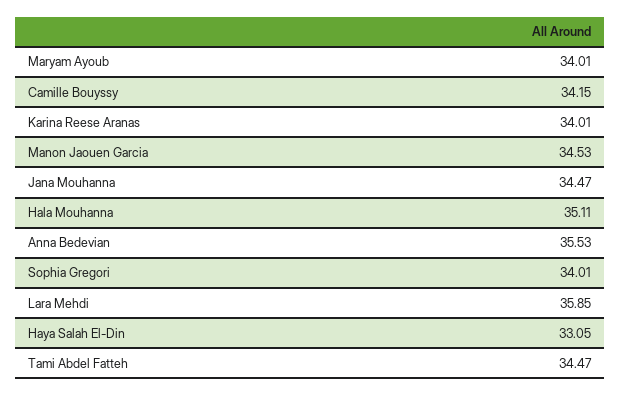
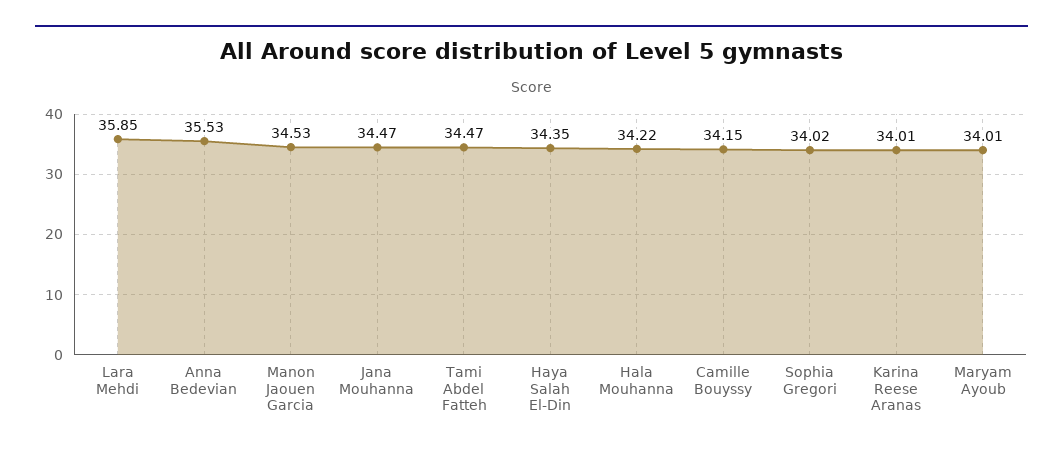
  {
    "Maryam Ayoub": 34.01,
    "Camille Bouyssy": 34.15,
    "Karina Reese Aranas": 34.01,
    "Manon Jaouen Garcia": 34.53,
    "Jana Mouhanna": 34.47,
-   "Hala Mouhanna": 35.11,
+   "Hala Mouhanna": 34.22,
    "Anna Bedevian": 35.53,
-   "Sophia Gregori": 34.01,
+   "Sophia Gregori": 34.02,
    "Lara Mehdi": 35.85,
-   "Haya Salah El-Din": 33.05,
+   "Haya Salah El-Din": 34.35,
    "Tami Abdel Fatteh": 34.47
  }

